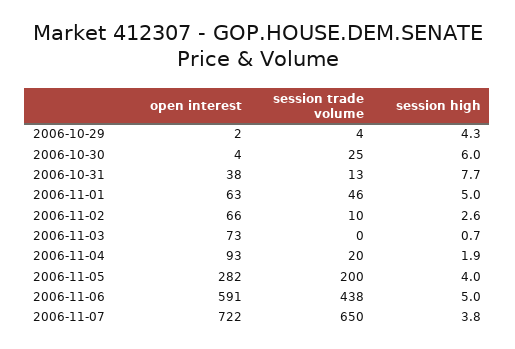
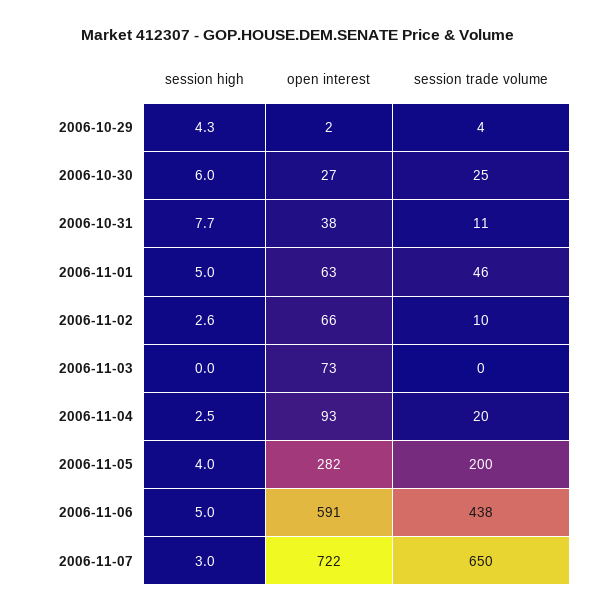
  {
    "open interest": {
      "2006-10-29": 2,
-     "2006-10-30": 4,
+     "2006-10-30": 27,
      "2006-10-31": 38,
      "2006-11-01": 63,
      "2006-11-02": 66,
      "2006-11-03": 73,
      "2006-11-04": 93,
      "2006-11-05": 282,
      "2006-11-06": 591,
      "2006-11-07": 722
    },
    "session trade volume": {
      "2006-10-29": 4,
      "2006-10-30": 25,
-     "2006-10-31": 13,
+     "2006-10-31": 11,
      "2006-11-01": 46,
      "2006-11-02": 10,
      "2006-11-03": 0,
      "2006-11-04": 20,
      "2006-11-05": 200,
      "2006-11-06": 438,
      "2006-11-07": 650
    },
    "session high": {
      "2006-10-29": 4.3,
      "2006-10-30": 6,
      "2006-10-31": 7.7,
      "2006-11-01": 5,
      "2006-11-02": 2.6,
-     "2006-11-03": 0.7,
+     "2006-11-03": 0,
-     "2006-11-04": 1.9,
+     "2006-11-04": 2.5,
      "2006-11-05": 4,
      "2006-11-06": 5,
-     "2006-11-07": 3.8
+     "2006-11-07": 3
    }
  }

